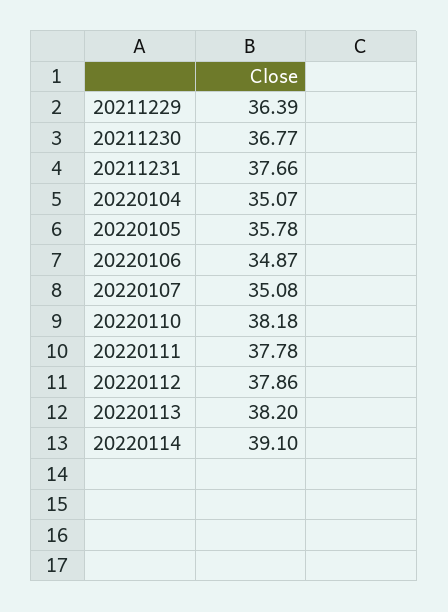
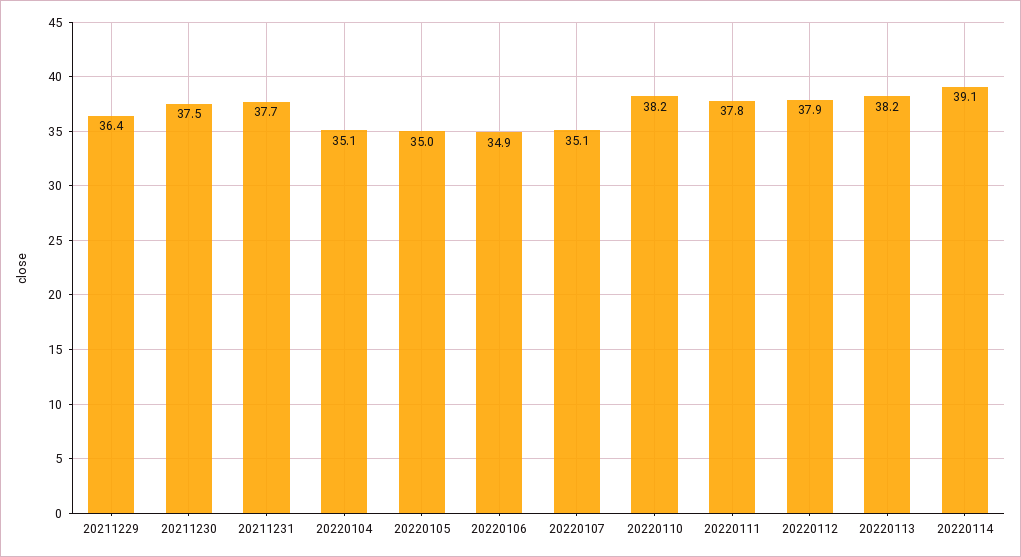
  {
    "20211229": 36.39,
-   "20211230": 36.77,
+   "20211230": 37.5,
    "20211231": 37.66,
    "20220104": 35.07,
-   "20220105": 35.78,
+   "20220105": 35,
    "20220106": 34.87,
    "20220107": 35.08,
    "20220110": 38.18,
    "20220111": 37.78,
    "20220112": 37.86,
    "20220113": 38.2,
    "20220114": 39.1
  }

